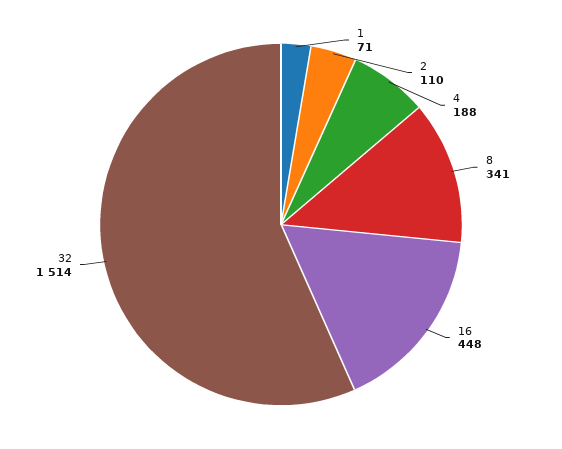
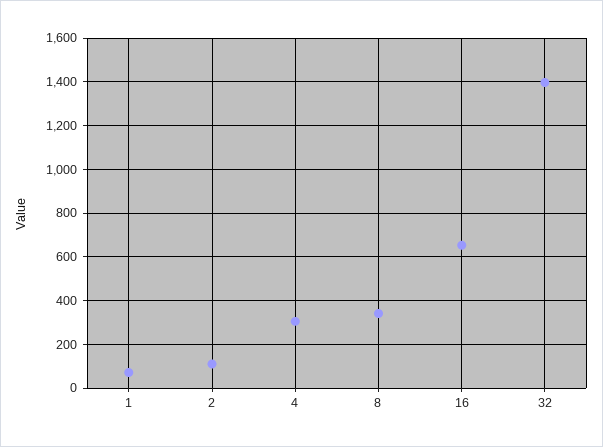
  {
    "1": 71,
    "2": 110,
-   "4": 188,
+   "4": 300,
    "8": 341,
-   "16": 448,
+   "16": 650,
-   "32": 1514
+   "32": 1400
  }

